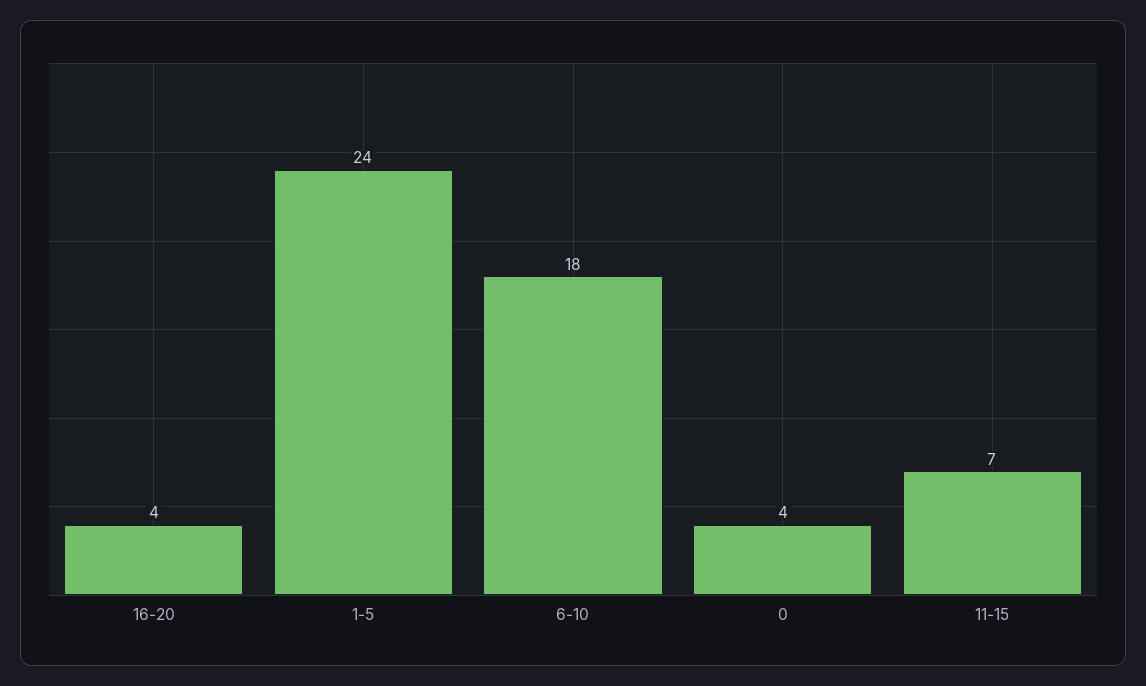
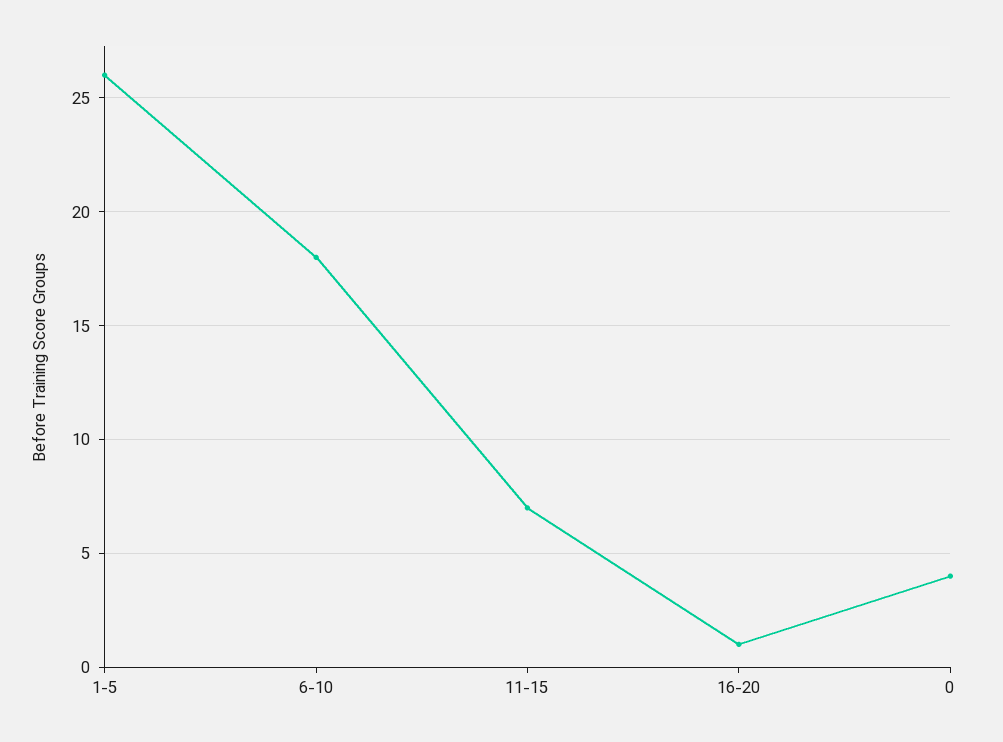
  {
-   "16-20": 4,
+   "16-20": 1,
-   "1-5": 24,
+   "1-5": 26,
    "6-10": 18,
    "0": 4,
    "11-15": 7
  }

